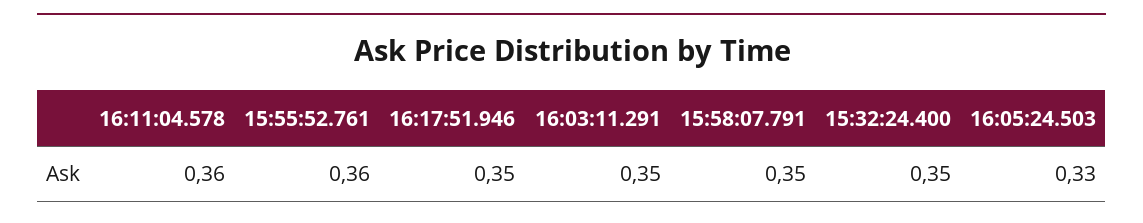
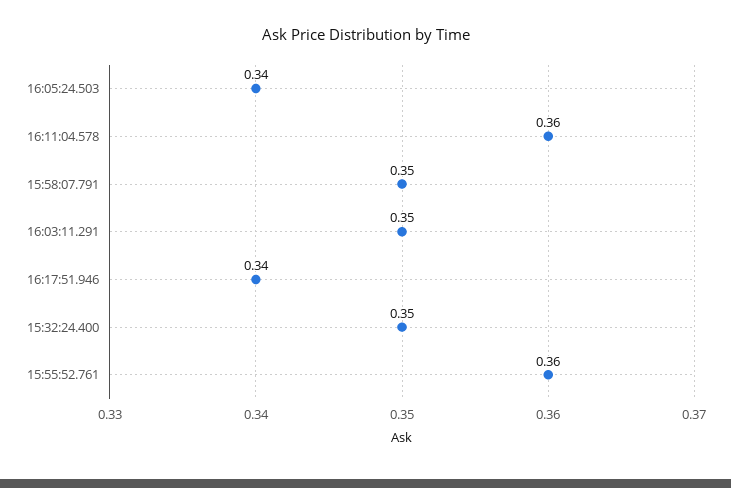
  {
    "16:11:04.578": 0.36,
    "15:55:52.761": 0.36,
-   "16:17:51.946": 0.35,
+   "16:17:51.946": 0.34,
    "16:03:11.291": 0.35,
    "15:58:07.791": 0.35,
    "15:32:24.400": 0.35,
-   "16:05:24.503": 0.33
+   "16:05:24.503": 0.34
  }

